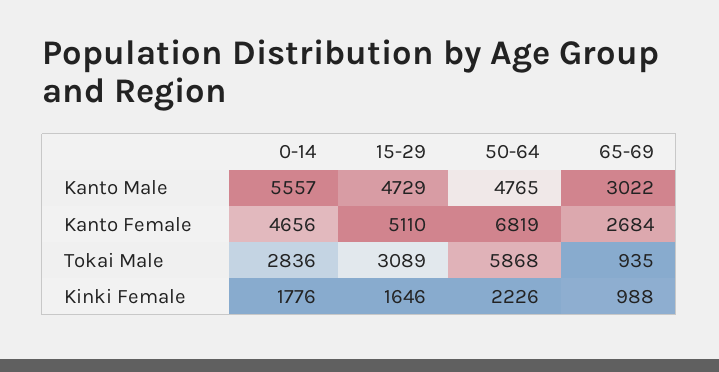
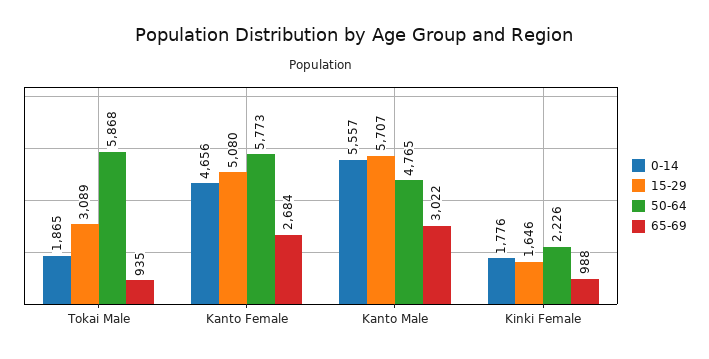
  {
    "0-14": {
      "Kanto Male": 5557,
      "Kanto Female": 4656,
-     "Tokai Male": 2836,
+     "Tokai Male": 1865,
      "Kinki Female": 1776
    },
    "15-29": {
-     "Kanto Male": 4729,
+     "Kanto Male": 5707,
-     "Kanto Female": 5110,
+     "Kanto Female": 5080,
      "Tokai Male": 3089,
      "Kinki Female": 1646
    },
    "50-64": {
      "Kanto Male": 4765,
-     "Kanto Female": 6819,
+     "Kanto Female": 5773,
      "Tokai Male": 5868,
      "Kinki Female": 2226
    },
    "65-69": {
      "Kanto Male": 3022,
      "Kanto Female": 2684,
      "Tokai Male": 935,
      "Kinki Female": 988
    }
  }

